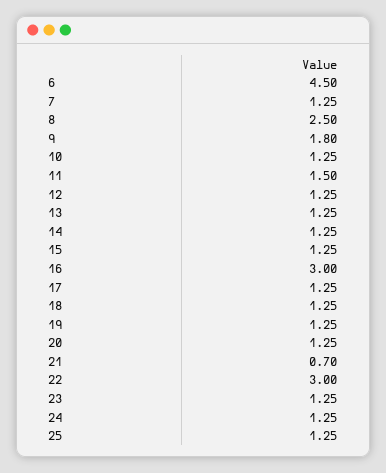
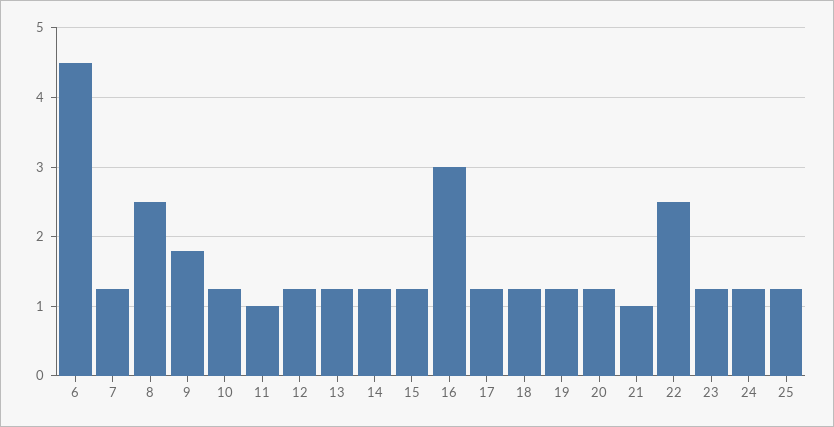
  {
    "6": 4.5,
    "7": 1.25,
    "8": 2.5,
    "9": 1.8,
    "10": 1.25,
-   "11": 1.5,
+   "11": 1,
    "12": 1.25,
    "13": 1.25,
    "14": 1.25,
    "15": 1.25,
    "16": 3,
    "17": 1.25,
    "18": 1.25,
    "19": 1.25,
    "20": 1.25,
-   "21": 0.7,
+   "21": 1,
-   "22": 3,
+   "22": 2.5,
    "23": 1.25,
    "24": 1.25,
    "25": 1.25
  }

